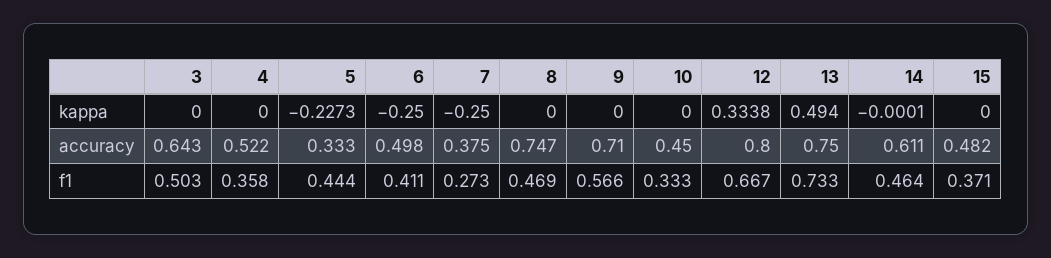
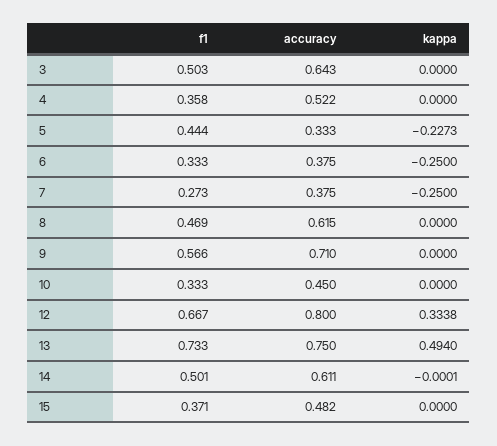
  {
    "3": {
      "kappa": 0,
      "accuracy": 0.643,
      "f1": 0.503
    },
    "4": {
      "kappa": 0,
      "accuracy": 0.522,
      "f1": 0.358
    },
    "5": {
      "kappa": -0.2273,
      "accuracy": 0.333,
      "f1": 0.444
    },
    "6": {
      "kappa": -0.25,
-     "accuracy": 0.498,
+     "accuracy": 0.375,
-     "f1": 0.411
+     "f1": 0.333
    },
    "7": {
      "kappa": -0.25,
      "accuracy": 0.375,
      "f1": 0.273
    },
    "8": {
      "kappa": 0,
-     "accuracy": 0.747,
+     "accuracy": 0.615,
      "f1": 0.469
    },
    "9": {
      "kappa": 0,
      "accuracy": 0.71,
      "f1": 0.566
    },
    "10": {
      "kappa": 0,
      "accuracy": 0.45,
      "f1": 0.333
    },
    "12": {
      "kappa": 0.3338,
      "accuracy": 0.8,
      "f1": 0.667
    },
    "13": {
      "kappa": 0.494,
      "accuracy": 0.75,
      "f1": 0.733
    },
    "14": {
      "kappa": -0.0001,
      "accuracy": 0.611,
-     "f1": 0.464
+     "f1": 0.501
    },
    "15": {
      "kappa": 0,
      "accuracy": 0.482,
      "f1": 0.371
    }
  }

